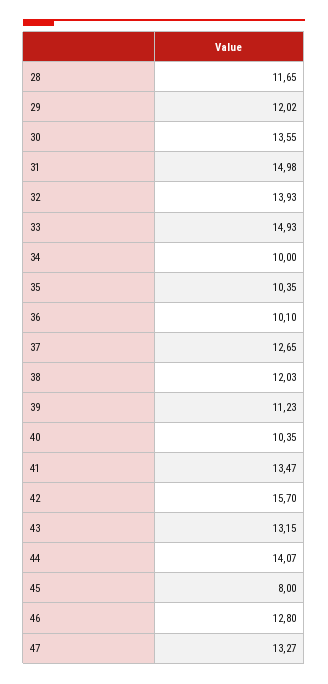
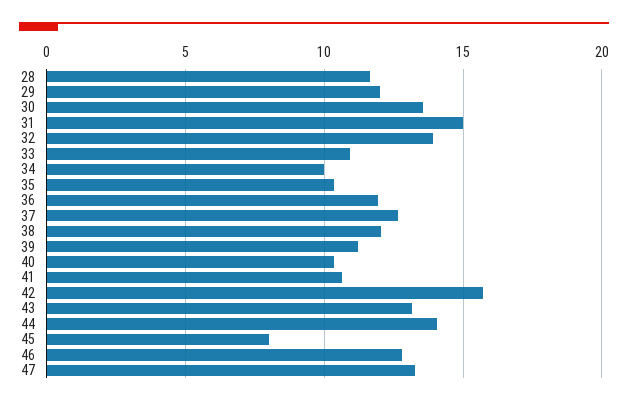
  {
    "28": 11.65,
    "29": 12.02,
    "30": 13.55,
    "31": 14.98,
    "32": 13.93,
-   "33": 14.93,
+   "33": 11,
    "34": 10,
    "35": 10.35,
-   "36": 10.1,
+   "36": 12,
    "37": 12.65,
    "38": 12.03,
    "39": 11.23,
    "40": 10.35,
-   "41": 13.47,
+   "41": 10.5,
    "42": 15.7,
    "43": 13.15,
    "44": 14.07,
    "45": 8,
    "46": 12.8,
    "47": 13.27
  }

